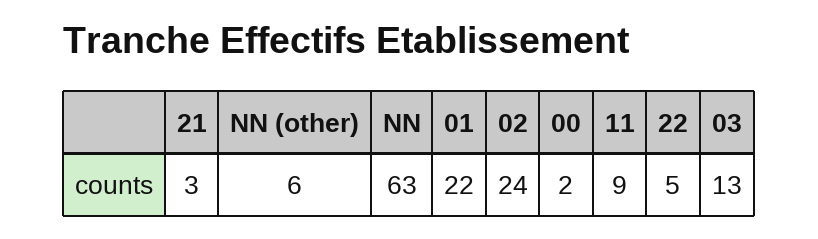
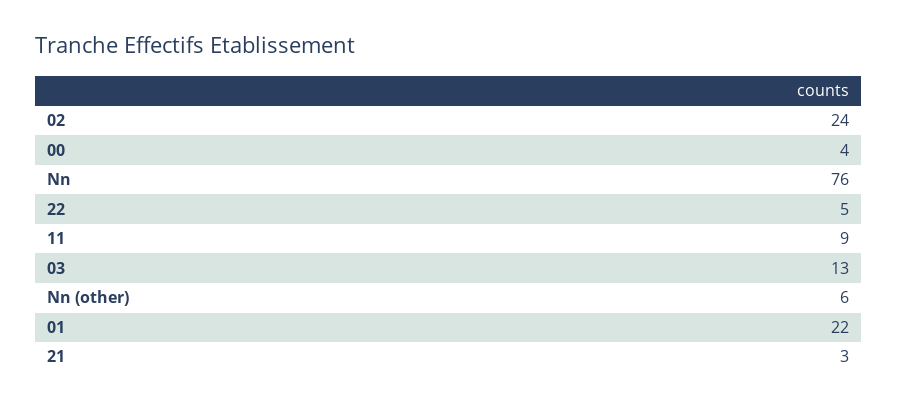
  {
    "21": 3,
    "NN (other)": 6,
-   "NN": 63,
+   "NN": 76,
    "01": 22,
    "02": 24,
-   "00": 2,
+   "00": 4,
    "11": 9,
    "22": 5,
    "03": 13
  }

